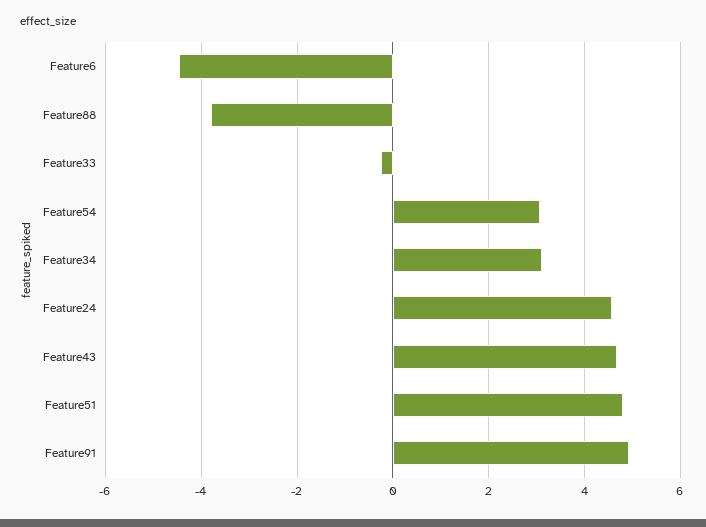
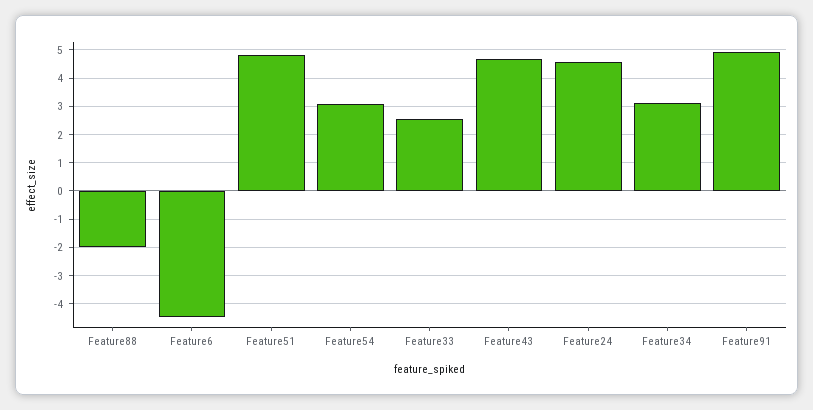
  {
    "Feature6": -4.4,
-   "Feature88": -3.8,
+   "Feature88": -2,
-   "Feature33": -0.2,
+   "Feature33": 2.5,
    "Feature54": 3,
    "Feature34": 3.2,
    "Feature24": 4.6,
    "Feature43": 4.6,
    "Feature51": 4.8,
    "Feature91": 5
  }

